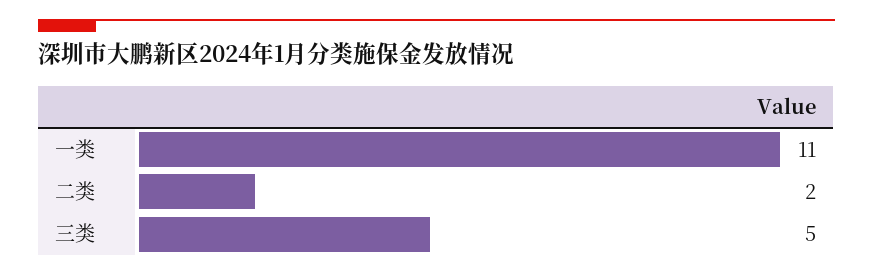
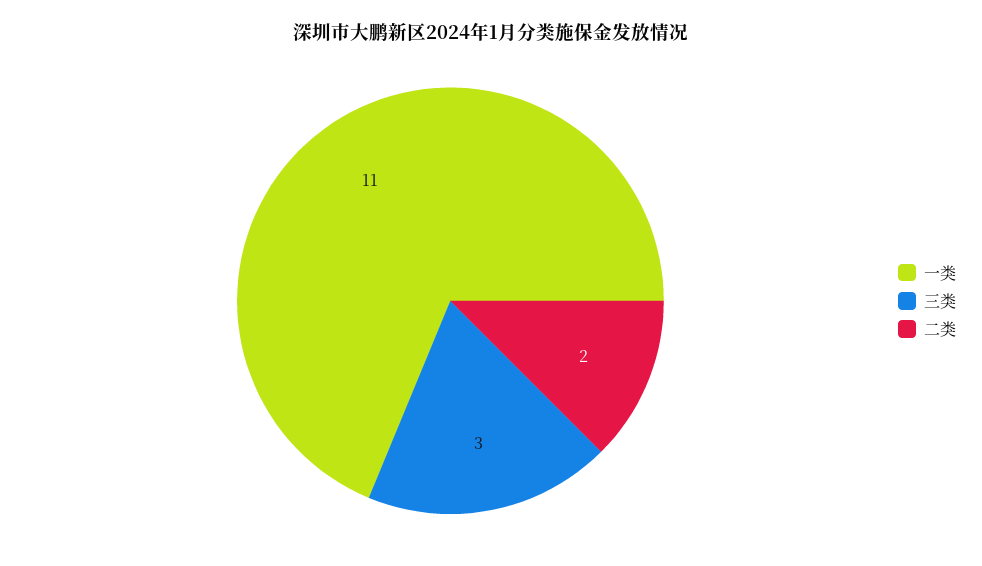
  {
    "一类": 11,
    "二类": 2,
-   "三类": 5
+   "三类": 3
  }

